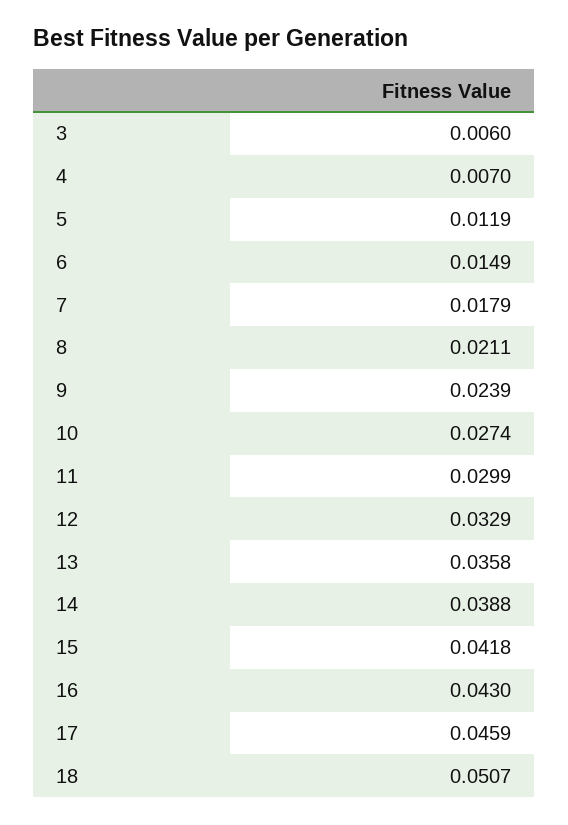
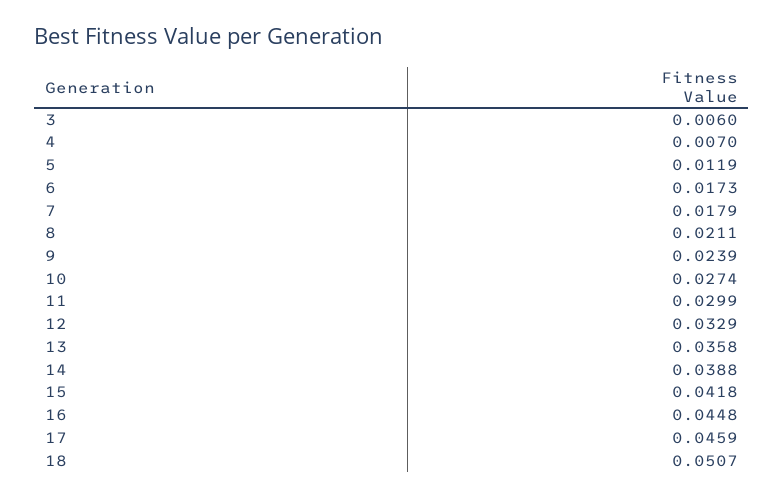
  {
    "3": 0.006,
    "4": 0.007,
    "5": 0.0119,
-   "6": 0.0149,
+   "6": 0.0173,
    "7": 0.0179,
    "8": 0.0211,
    "9": 0.0239,
    "10": 0.0274,
    "11": 0.0299,
    "12": 0.0329,
    "13": 0.0358,
    "14": 0.0388,
    "15": 0.0418,
-   "16": 0.043,
+   "16": 0.0448,
    "17": 0.0459,
    "18": 0.0507
  }

